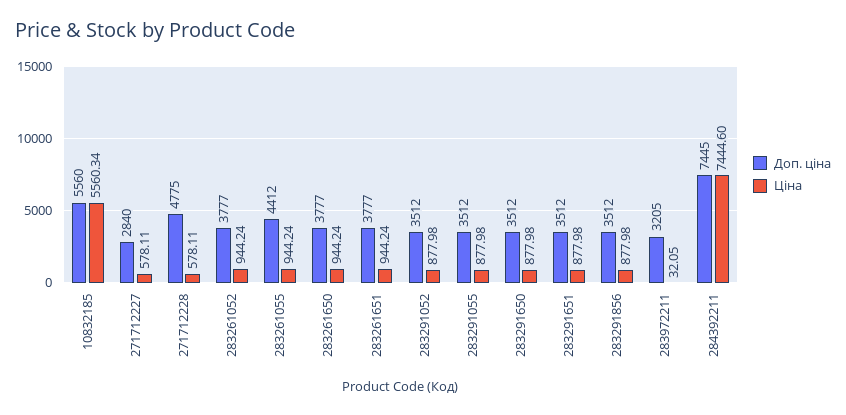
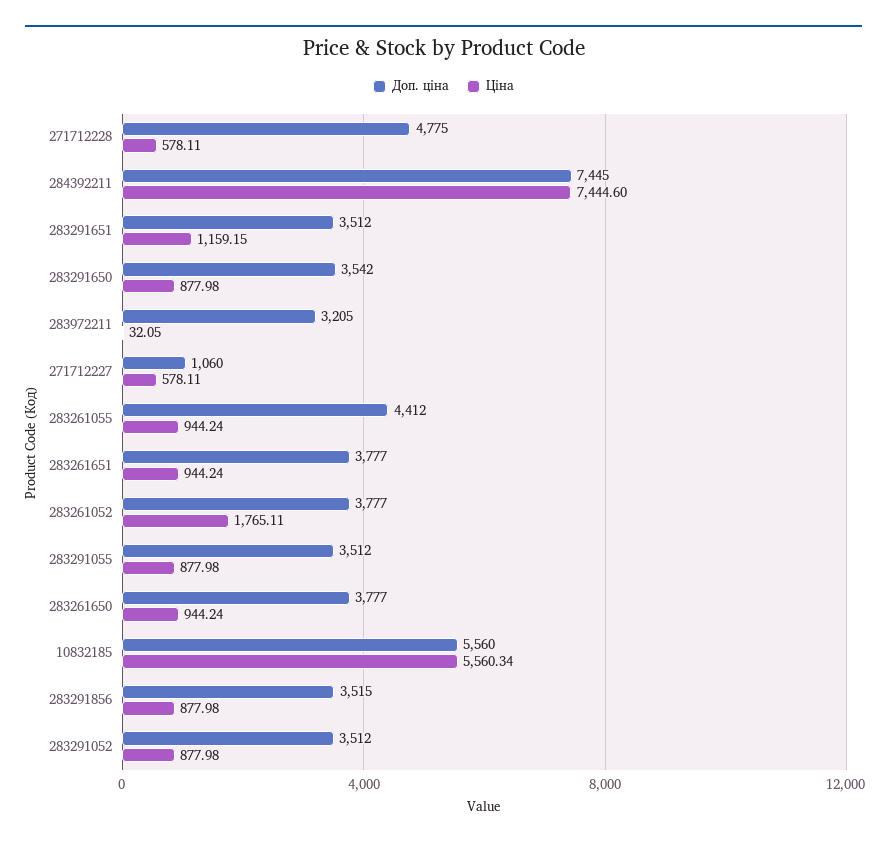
  {
    "Доп. ціна": {
      "10832185": 5560,
-     "271712227": 2840,
+     "271712227": 1060,
      "271712228": 4775,
      "283261052": 3777,
      "283261055": 4412,
      "283261650": 3777,
      "283261651": 3777,
      "283291052": 3512,
      "283291055": 3512,
-     "283291650": 3512,
+     "283291650": 3542,
      "283291651": 3512,
-     "283291856": 3512,
+     "283291856": 3515,
      "283972211": 3205,
      "284392211": 7445
    },
    "Ціна": {
      "10832185": 5560.34,
      "271712227": 578.11,
      "271712228": 578.11,
-     "283261052": 944.24,
+     "283261052": 1765.11,
      "283261055": 944.24,
      "283261650": 944.24,
      "283261651": 944.24,
      "283291052": 877.98,
      "283291055": 877.98,
      "283291650": 877.98,
-     "283291651": 877.98,
+     "283291651": 1159.15,
      "283291856": 877.98,
      "283972211": 32.05,
      "284392211": 7444.6
    }
  }

